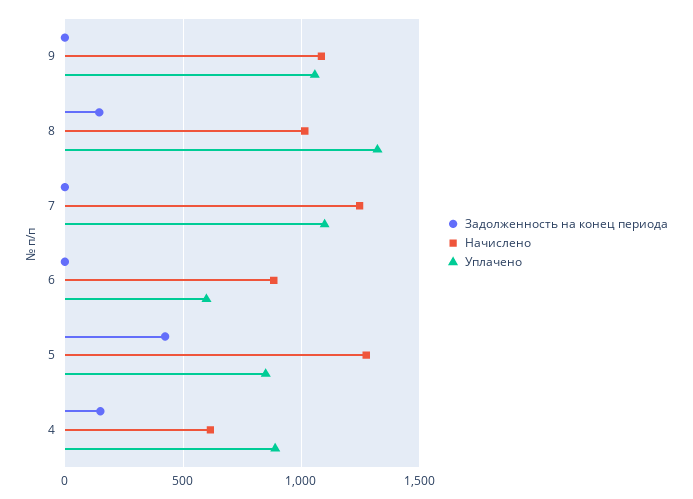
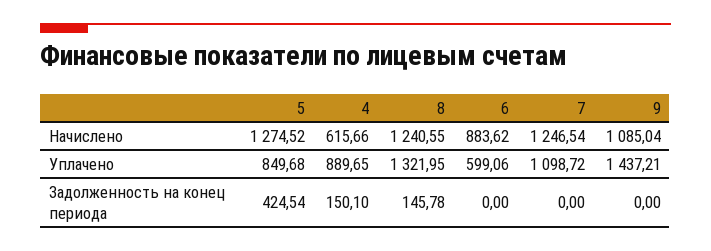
  {
    "Задолженность на конец периода": {
      "9": 0,
      "8": 145.78,
      "7": 0,
      "6": 0,
      "5": 424.54,
      "4": 150.1
    },
    "Начислено": {
      "9": 1085.04,
-     "8": 1000,
+     "8": 1240.55,
      "7": 1246.54,
      "6": 883.62,
      "5": 1274.52,
      "4": 615.66
    },
    "Уплачено": {
-     "9": 1050,
+     "9": 1437.21,
      "8": 1321.95,
      "7": 1098.72,
      "6": 599.06,
      "5": 849.68,
      "4": 889.65
    }
  }

